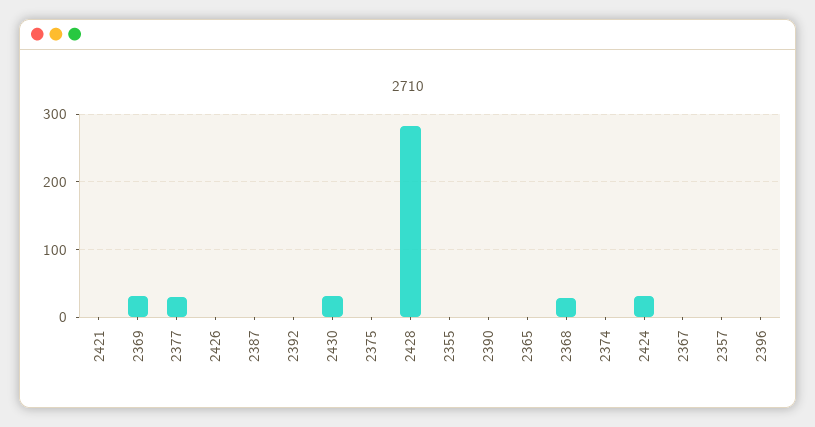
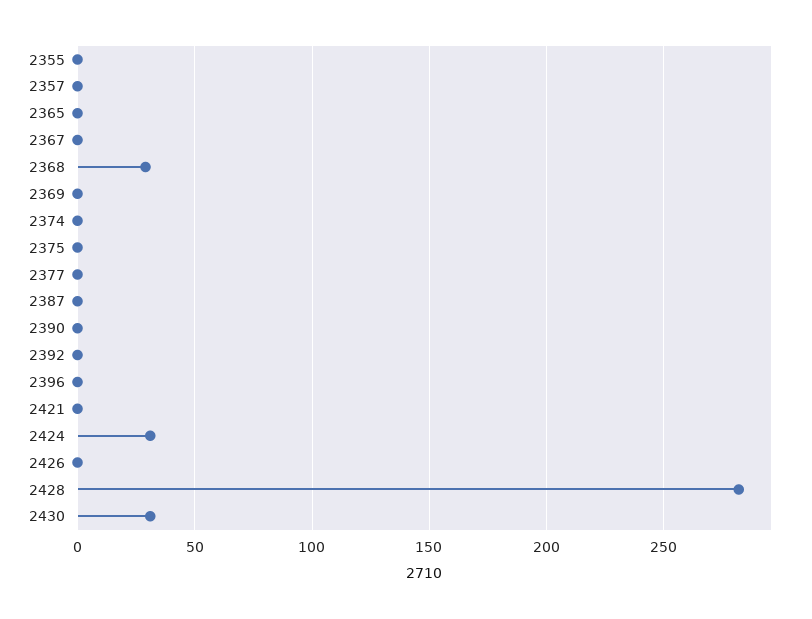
  {
    "2421": 0,
-   "2369": 30,
+   "2369": 0,
-   "2377": 30,
+   "2377": 0,
    "2426": 0,
    "2387": 0,
    "2392": 0,
    "2430": 30,
    "2375": 0,
    "2428": 280,
    "2355": 0,
    "2390": 0,
    "2365": 0,
    "2368": 30,
    "2374": 0,
    "2424": 30,
    "2367": 0,
    "2357": 0,
    "2396": 0
  }

